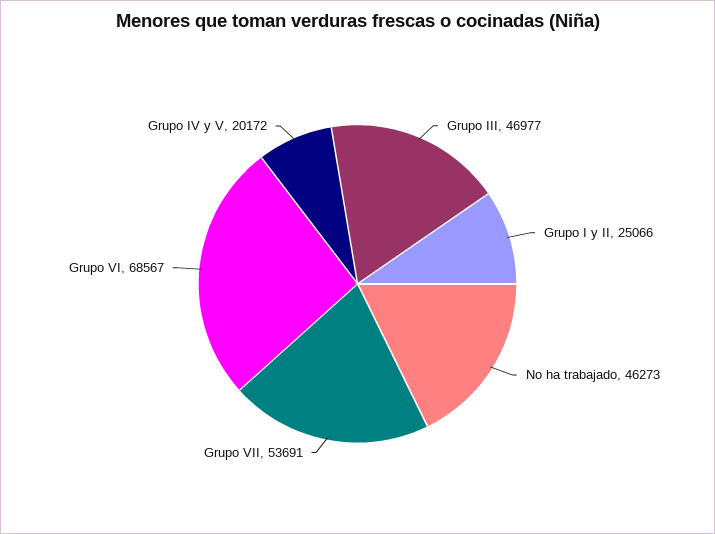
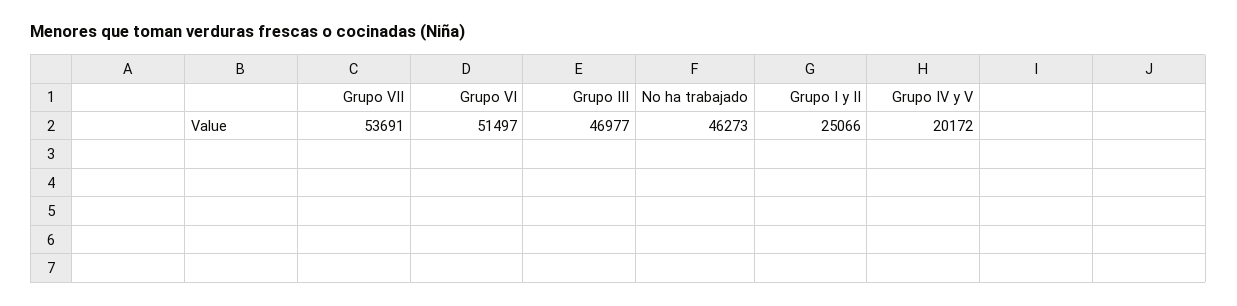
  {
    "Grupo III": 46977,
    "Grupo I y II": 25066,
    "No ha trabajado": 46273,
    "Grupo VII": 53691,
-   "Grupo VI": 68567,
+   "Grupo VI": 51497,
    "Grupo IV y V": 20172
  }

